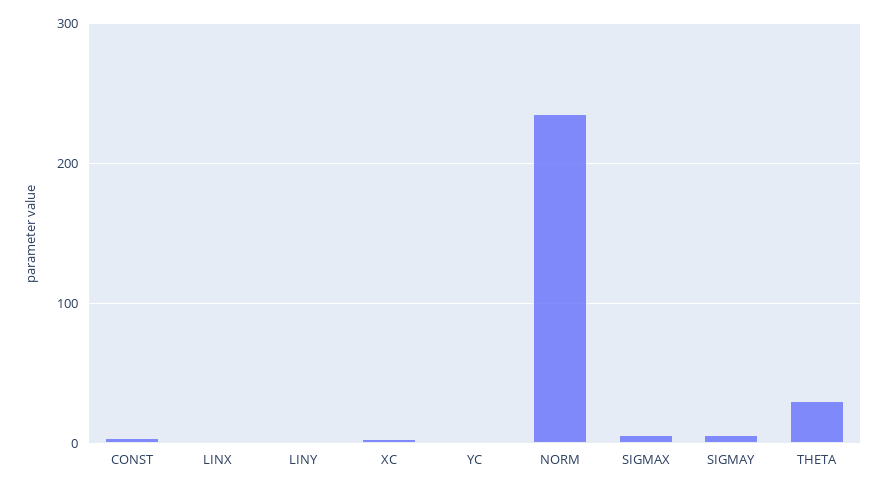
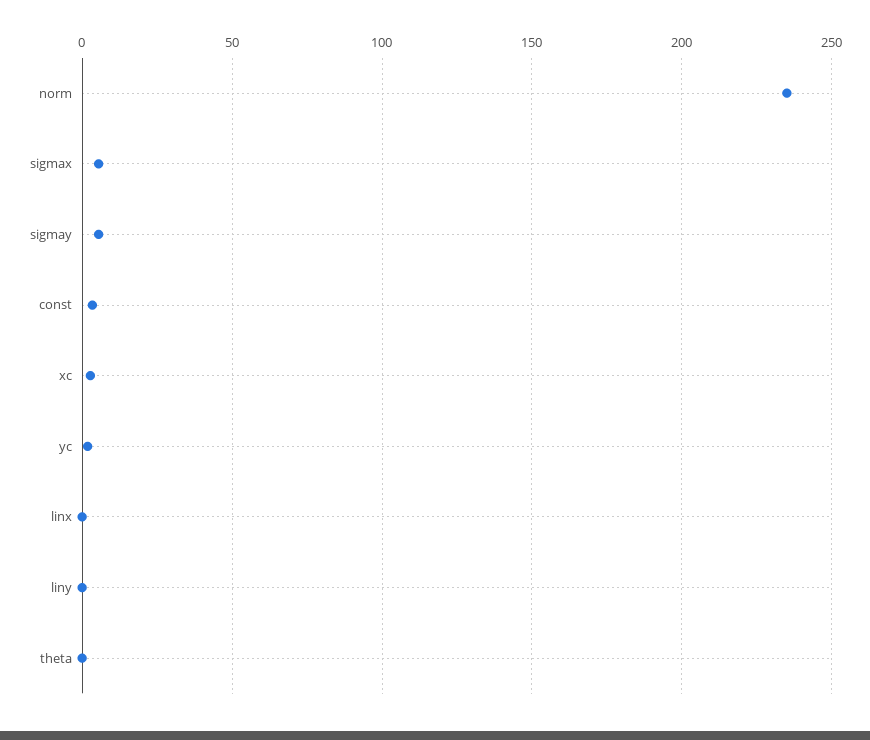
  {
    "CONST": 5,
    "LINX": 0,
    "LINY": 0,
    "XC": 5,
    "YC": 0,
    "NORM": 235,
    "SIGMAX": 5,
    "SIGMAY": 5,
-   "THETA": 30
+   "THETA": 0
  }

